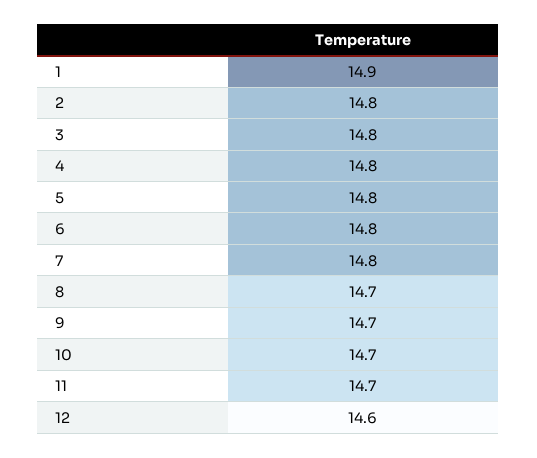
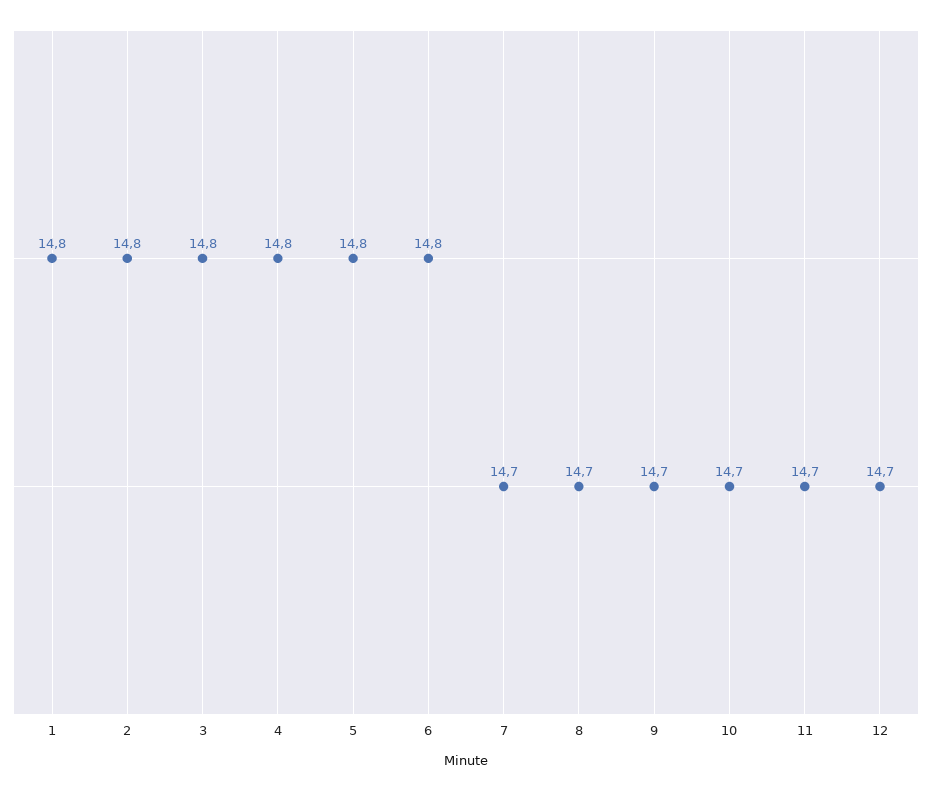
  {
-   "1": 14.9,
+   "1": 14.8,
    "2": 14.8,
    "3": 14.8,
    "4": 14.8,
    "5": 14.8,
    "6": 14.8,
-   "7": 14.8,
+   "7": 14.7,
    "8": 14.7,
    "9": 14.7,
    "10": 14.7,
    "11": 14.7,
-   "12": 14.6
+   "12": 14.7
  }

